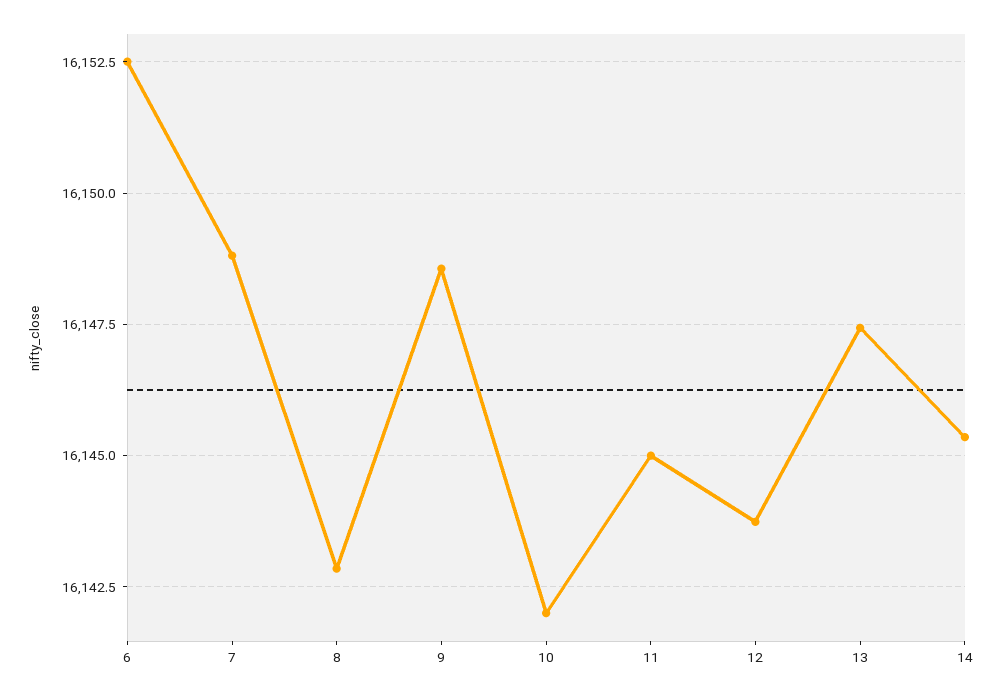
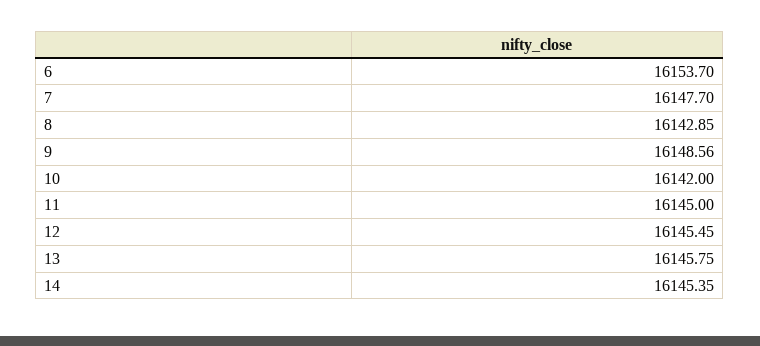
  {
-   "6": 16152.5,
+   "6": 16153.7,
-   "7": 16148.75,
+   "7": 16147.7,
    "8": 16142.85,
    "9": 16148.56,
    "10": 16142,
    "11": 16145,
-   "12": 16143.75,
+   "12": 16145.45,
-   "13": 16147.5,
+   "13": 16145.75,
    "14": 16145.35
  }

